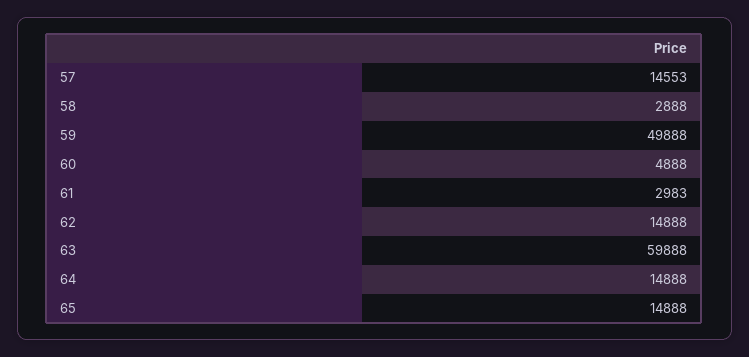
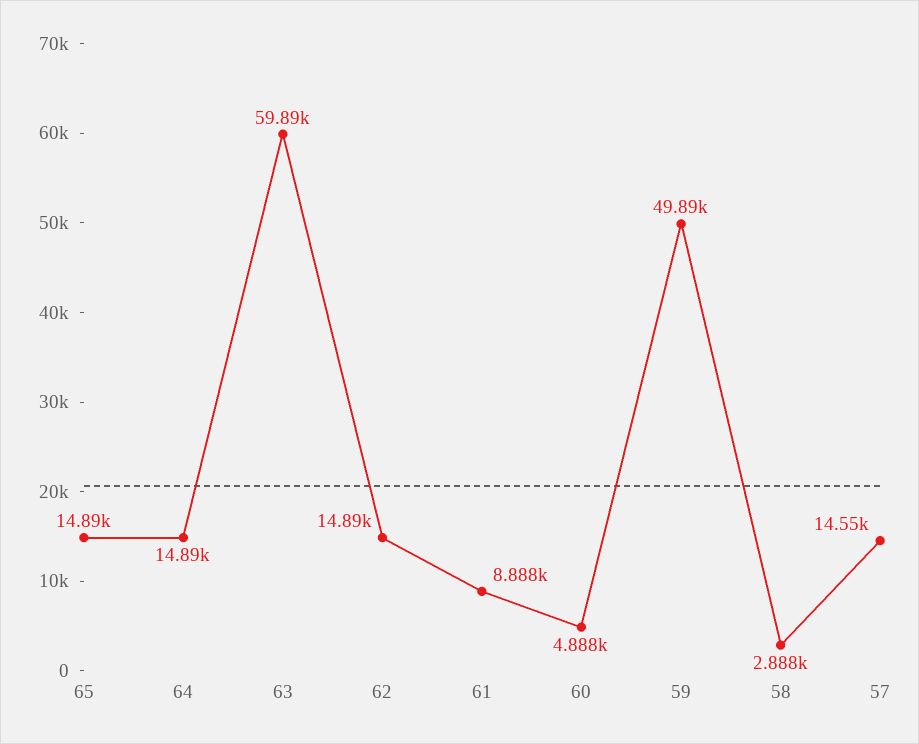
  {
    "57": 14553,
    "58": 2888,
    "59": 49888,
    "60": 4888,
-   "61": 2983,
+   "61": 8888,
    "62": 14888,
    "63": 59888,
    "64": 14888,
    "65": 14888
  }

